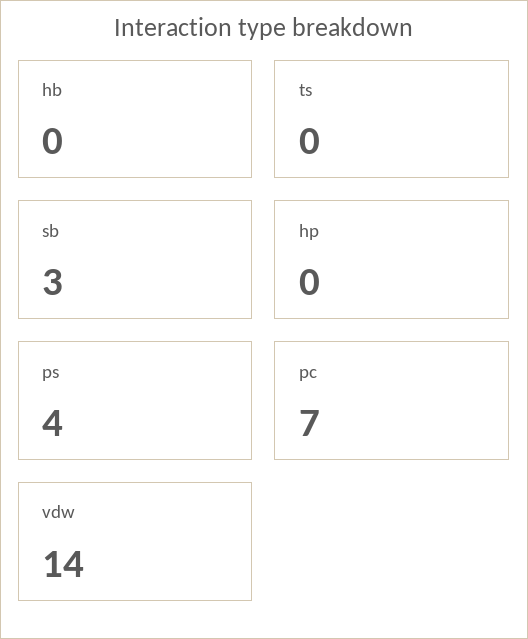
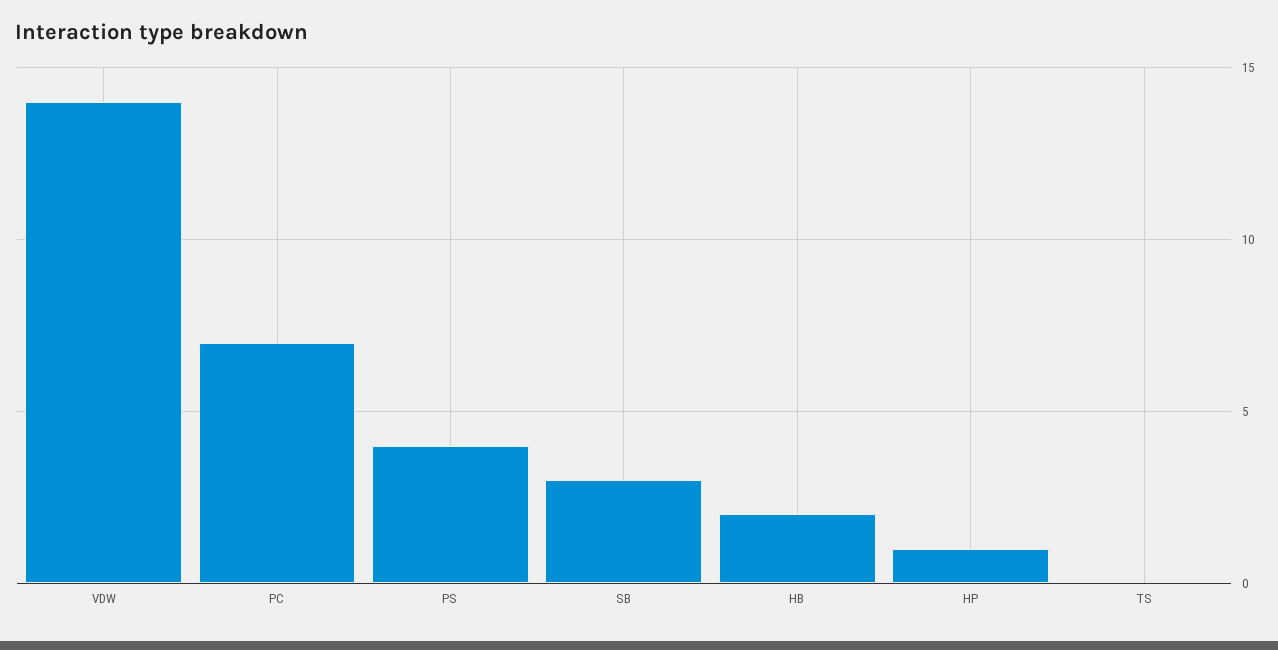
  {
-   "hb": 0,
+   "hb": 2,
    "ts": 0,
    "sb": 3,
-   "hp": 0,
+   "hp": 1,
    "ps": 4,
    "pc": 7,
    "vdw": 14
  }

